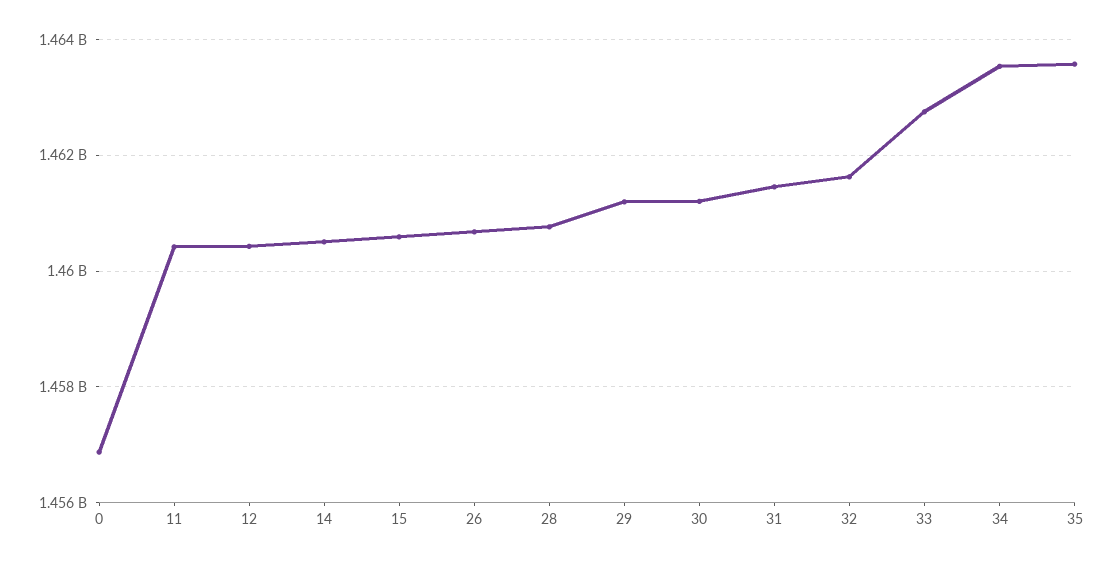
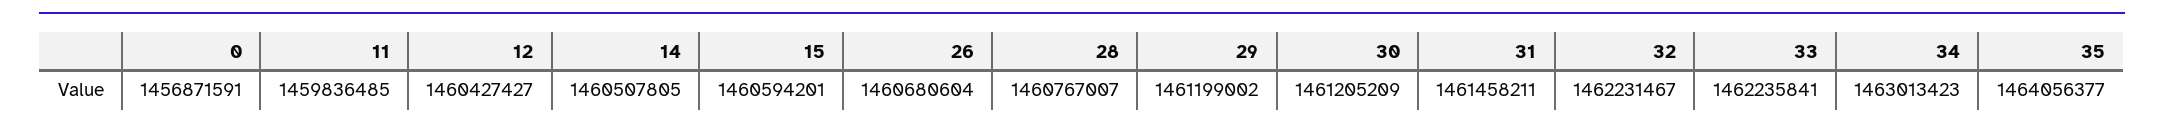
  {
    "0": 1456871591,
-   "11": 1460400000,
+   "11": 1459836485,
    "12": 1460427427,
    "14": 1460507805,
    "15": 1460594201,
    "26": 1460680604,
    "28": 1460767007,
    "29": 1461199002,
    "30": 1461205209,
    "31": 1461458211,
-   "32": 1461600000,
+   "32": 1462231467,
-   "33": 1462800000,
+   "33": 1462235841,
-   "34": 1463600000,
+   "34": 1463013423,
-   "35": 1463600000
+   "35": 1464056377
  }

